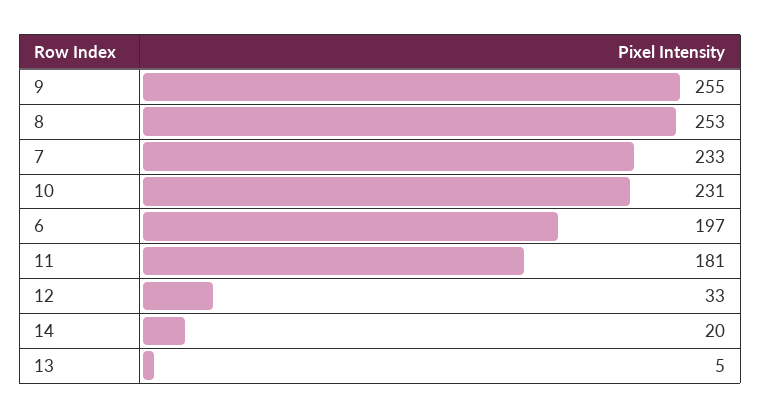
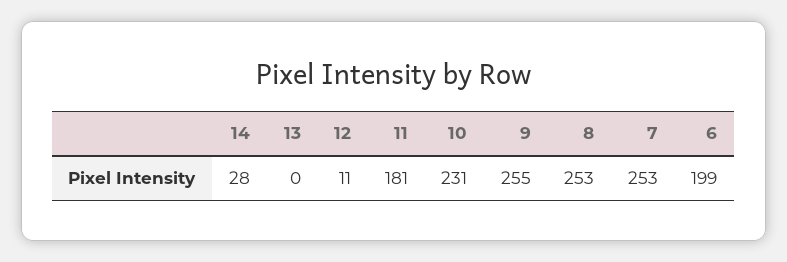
  {
    "9": 255,
    "8": 253,
-   "7": 233,
+   "7": 253,
    "10": 231,
-   "6": 197,
+   "6": 199,
    "11": 181,
-   "12": 33,
+   "12": 11,
-   "14": 20,
+   "14": 28,
-   "13": 5
+   "13": 0
  }

